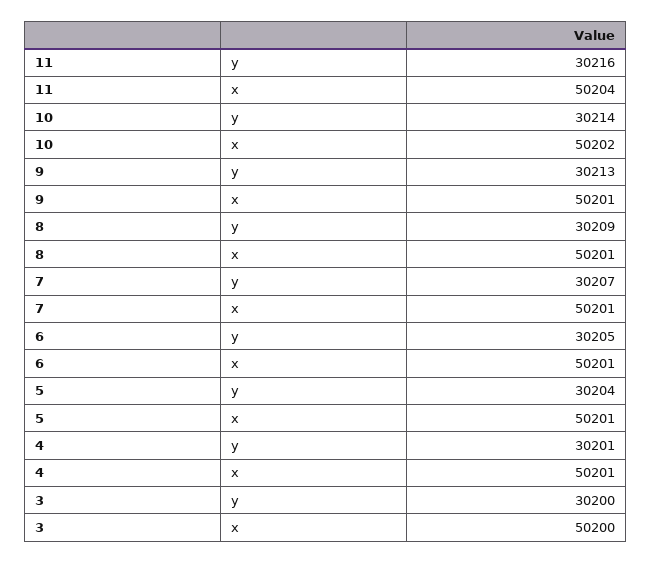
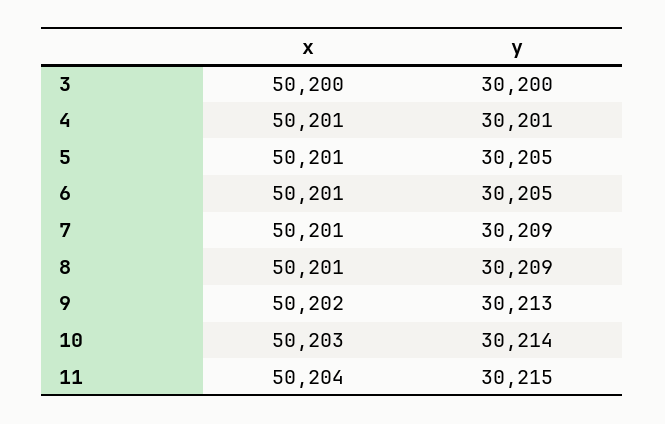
  {
    "11": {
-     "y": 30216,
+     "y": 30215,
      "x": 50204
    },
    "10": {
      "y": 30214,
-     "x": 50202
+     "x": 50203
    },
    "9": {
      "y": 30213,
-     "x": 50201
+     "x": 50202
    },
    "8": {
      "y": 30209,
      "x": 50201
    },
    "7": {
-     "y": 30207,
+     "y": 30209,
      "x": 50201
    },
    "6": {
      "y": 30205,
      "x": 50201
    },
    "5": {
-     "y": 30204,
+     "y": 30205,
      "x": 50201
    },
    "4": {
      "y": 30201,
      "x": 50201
    },
    "3": {
      "y": 30200,
      "x": 50200
    }
  }

